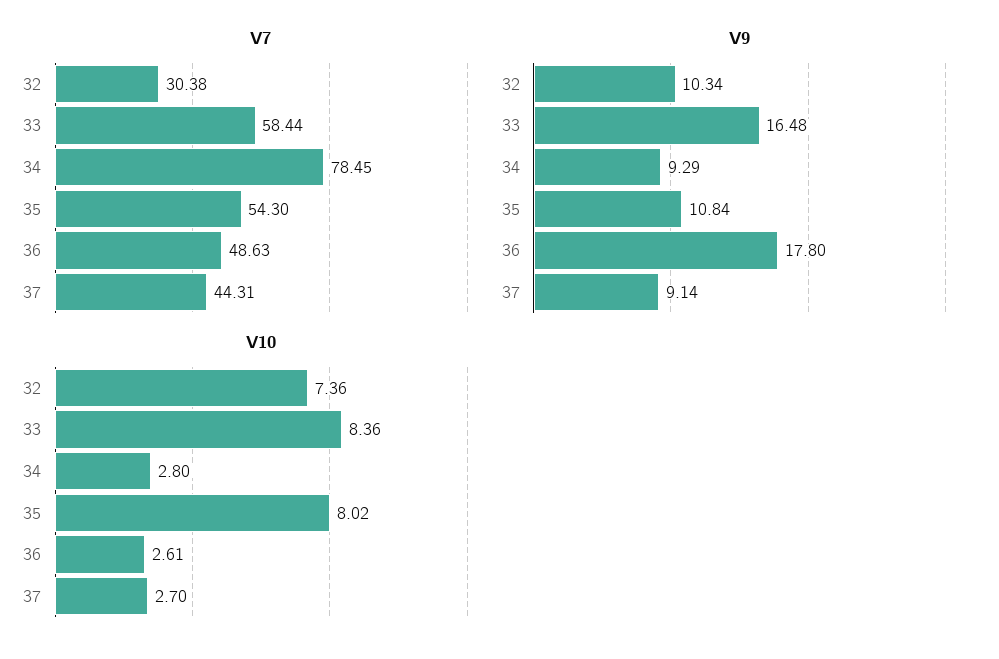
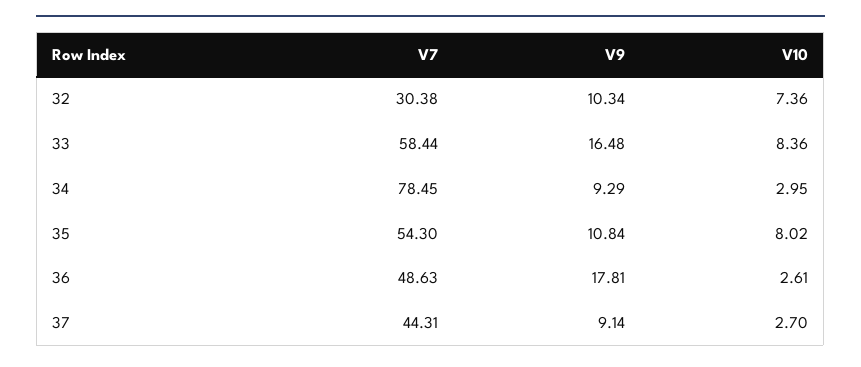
  {
    "V7": {
      "32": 30.38,
      "33": 58.44,
      "34": 78.45,
      "35": 54.3,
      "36": 48.63,
      "37": 44.31
    },
    "V9": {
      "32": 10.34,
      "33": 16.48,
      "34": 9.29,
      "35": 10.84,
-     "36": 17.8,
+     "36": 17.81,
      "37": 9.14
    },
    "V10": {
      "32": 7.36,
      "33": 8.36,
-     "34": 2.8,
+     "34": 2.95,
      "35": 8.02,
      "36": 2.61,
      "37": 2.7
    }
  }

